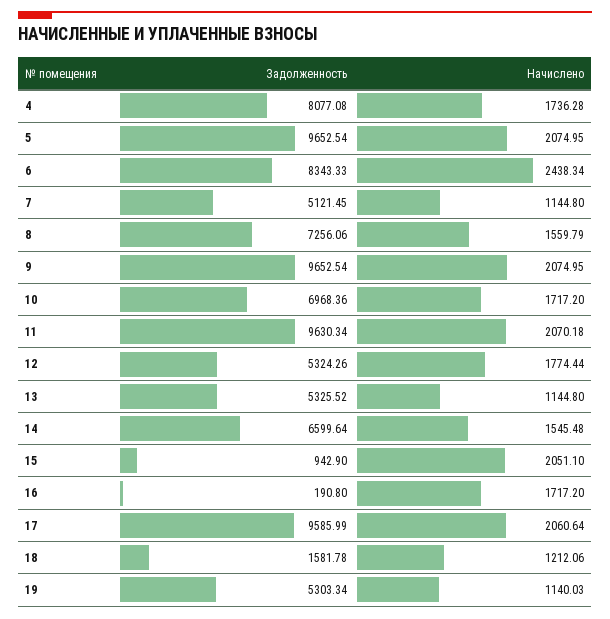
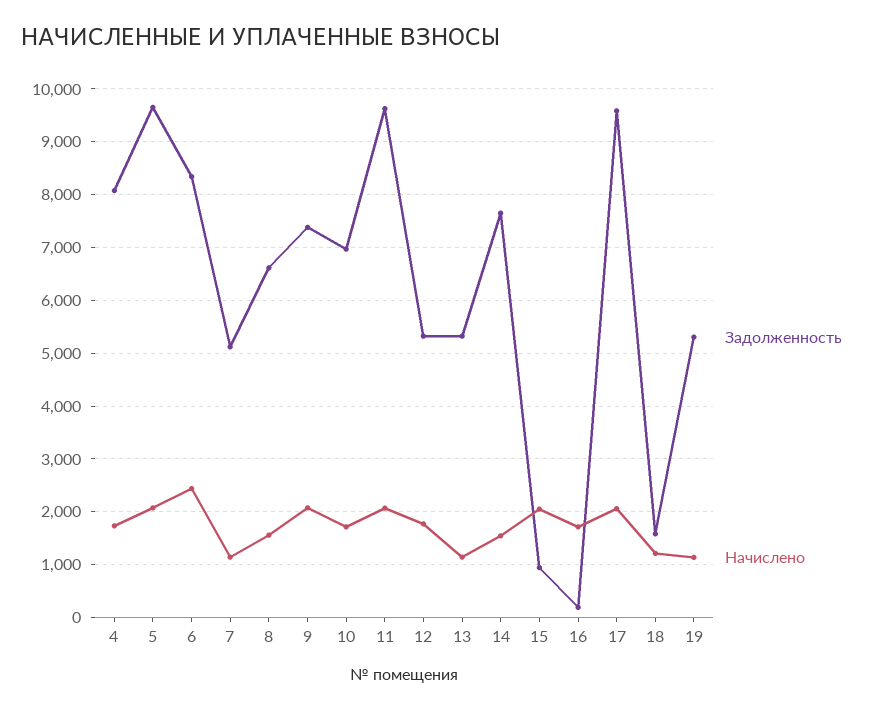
  {
    "Задолженность": {
      "4": 8077.08,
      "5": 9652.54,
      "6": 8343.33,
      "7": 5121.45,
-     "8": 7256.06,
+     "8": 6600,
-     "9": 9652.54,
+     "9": 7400,
      "10": 6968.36,
      "11": 9630.34,
      "12": 5324.26,
      "13": 5325.52,
-     "14": 6599.64,
+     "14": 7600,
      "15": 942.9,
      "16": 190.8,
      "17": 9585.99,
      "18": 1581.78,
      "19": 5303.34
    },
    "Начислено": {
      "4": 1736.28,
      "5": 2074.95,
      "6": 2438.34,
      "7": 1144.8,
      "8": 1559.79,
      "9": 2074.95,
      "10": 1717.2,
      "11": 2070.18,
      "12": 1774.44,
      "13": 1144.8,
      "14": 1545.48,
      "15": 2051.1,
      "16": 1717.2,
      "17": 2060.64,
      "18": 1212.06,
      "19": 1140.03
    }
  }

